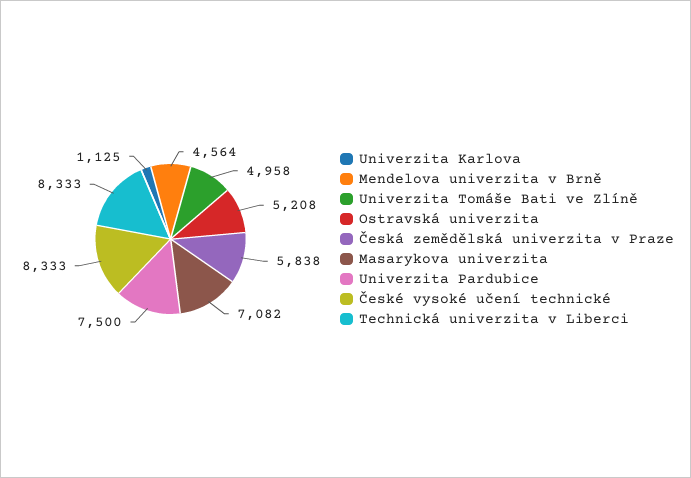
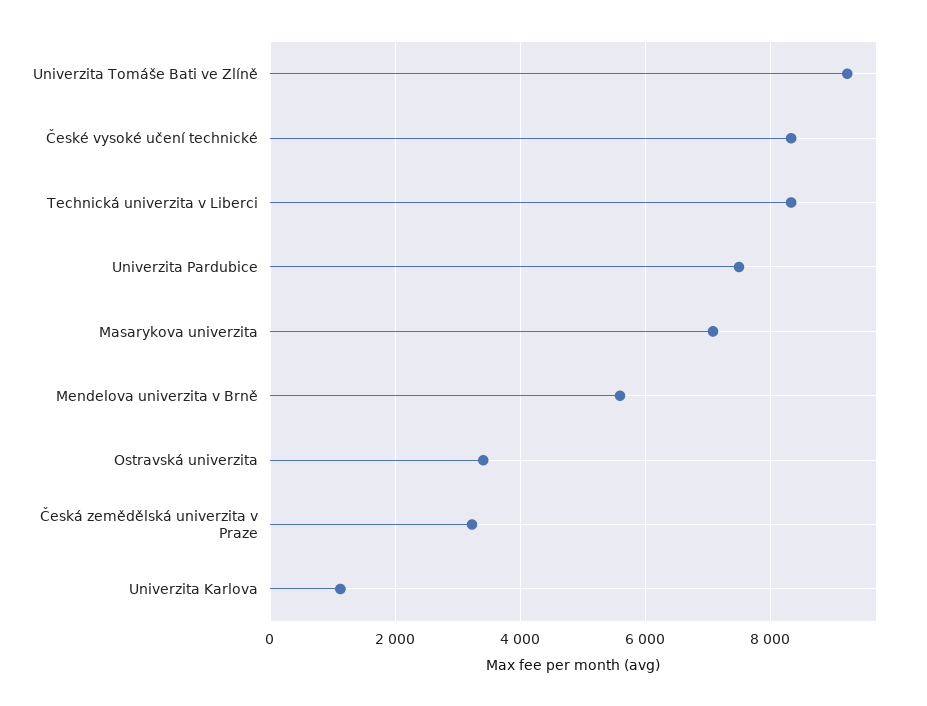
  {
    "Univerzita Karlova": 1125,
-   "Mendelova univerzita v Brně": 4564,
+   "Mendelova univerzita v Brně": 5600,
-   "Univerzita Tomáše Bati ve Zlíně": 4958,
+   "Univerzita Tomáše Bati ve Zlíně": 9200,
-   "Ostravská univerzita": 5208,
+   "Ostravská univerzita": 3400,
-   "Česká zemědělská univerzita v Praze": 5838,
+   "Česká zemědělská univerzita v Praze": 3200,
    "Masarykova univerzita": 7082,
    "Univerzita Pardubice": 7500,
    "České vysoké učení technické": 8333,
    "Technická univerzita v Liberci": 8333
  }

